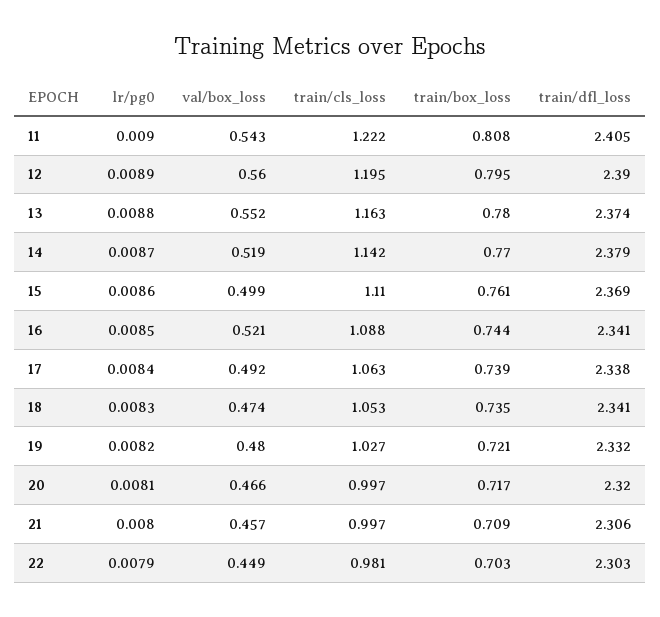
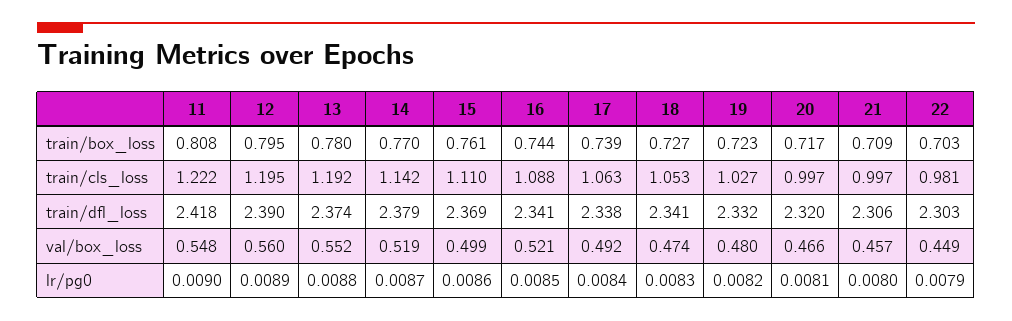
  {
    "lr/pg0": {
      "11": 0.009,
      "12": 0.0089,
      "13": 0.0088,
      "14": 0.0087,
      "15": 0.0086,
      "16": 0.0085,
      "17": 0.0084,
      "18": 0.0083,
      "19": 0.0082,
      "20": 0.0081,
      "21": 0.008,
      "22": 0.0079
    },
    "val/box_loss": {
-     "11": 0.543,
+     "11": 0.548,
      "12": 0.56,
      "13": 0.552,
      "14": 0.519,
      "15": 0.499,
      "16": 0.521,
      "17": 0.492,
      "18": 0.474,
      "19": 0.48,
      "20": 0.466,
      "21": 0.457,
      "22": 0.449
    },
    "train/cls_loss": {
      "11": 1.222,
      "12": 1.195,
-     "13": 1.163,
+     "13": 1.192,
      "14": 1.142,
      "15": 1.11,
      "16": 1.088,
      "17": 1.063,
      "18": 1.053,
      "19": 1.027,
      "20": 0.997,
      "21": 0.997,
      "22": 0.981
    },
    "train/box_loss": {
      "11": 0.808,
      "12": 0.795,
      "13": 0.78,
      "14": 0.77,
      "15": 0.761,
      "16": 0.744,
      "17": 0.739,
-     "18": 0.735,
+     "18": 0.727,
-     "19": 0.721,
+     "19": 0.723,
      "20": 0.717,
      "21": 0.709,
      "22": 0.703
    },
    "train/dfl_loss": {
-     "11": 2.405,
+     "11": 2.418,
      "12": 2.39,
      "13": 2.374,
      "14": 2.379,
      "15": 2.369,
      "16": 2.341,
      "17": 2.338,
      "18": 2.341,
      "19": 2.332,
      "20": 2.32,
      "21": 2.306,
      "22": 2.303
    }
  }

